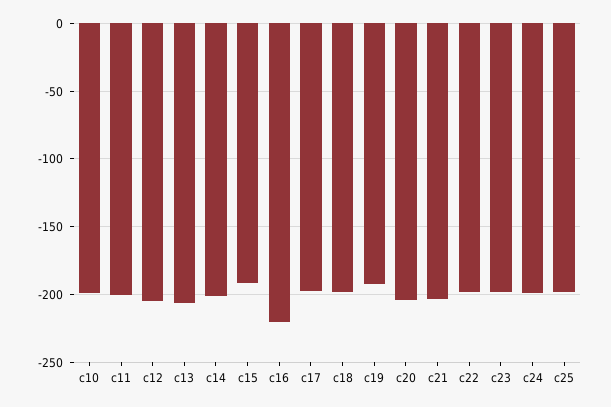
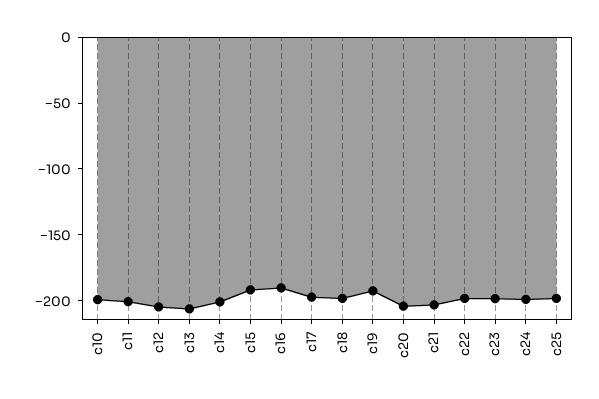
  {
    "c10": -200,
    "c11": -200,
    "c12": -205,
    "c13": -205,
    "c14": -200,
    "c15": -190,
-   "c16": -220,
+   "c16": -190,
    "c17": -195,
    "c18": -200,
    "c19": -195,
    "c20": -205,
    "c21": -205,
    "c22": -200,
    "c23": -200,
    "c24": -200,
    "c25": -200
  }

